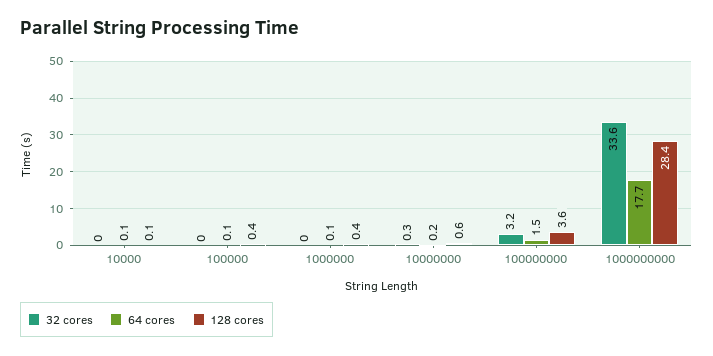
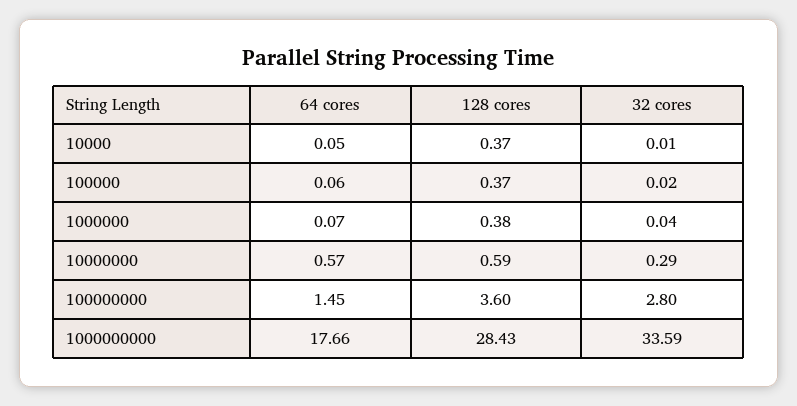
  {
    "32 cores": {
      "10000": 0.01,
      "100000": 0.02,
      "1000000": 0.04,
      "10000000": 0.29,
-     "100000000": 3.2,
+     "100000000": 2.8,
      "1000000000": 33.59
    },
    "64 cores": {
      "10000": 0.05,
      "100000": 0.06,
      "1000000": 0.07,
-     "10000000": 0.2,
+     "10000000": 0.57,
      "100000000": 1.45,
      "1000000000": 17.66
    },
    "128 cores": {
-     "10000": 0.1,
+     "10000": 0.37,
      "100000": 0.37,
      "1000000": 0.38,
      "10000000": 0.59,
      "100000000": 3.6,
      "1000000000": 28.43
    }
  }

